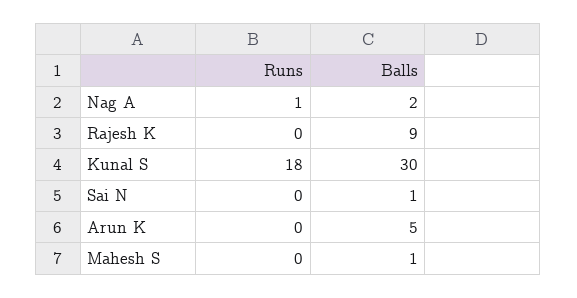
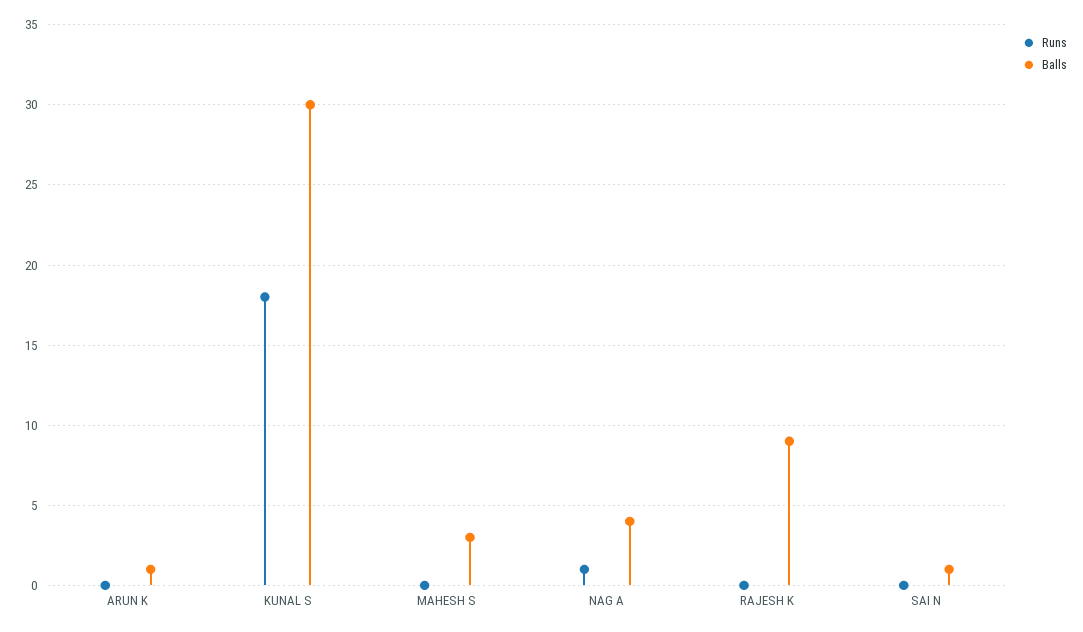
  {
    "Runs": {
      "Nag A": 1,
      "Rajesh K": 0,
      "Kunal S": 18,
      "Sai N": 0,
      "Arun K": 0,
      "Mahesh S": 0
    },
    "Balls": {
-     "Nag A": 2,
+     "Nag A": 4,
      "Rajesh K": 9,
      "Kunal S": 30,
      "Sai N": 1,
-     "Arun K": 5,
+     "Arun K": 1,
-     "Mahesh S": 1
+     "Mahesh S": 3
    }
  }

